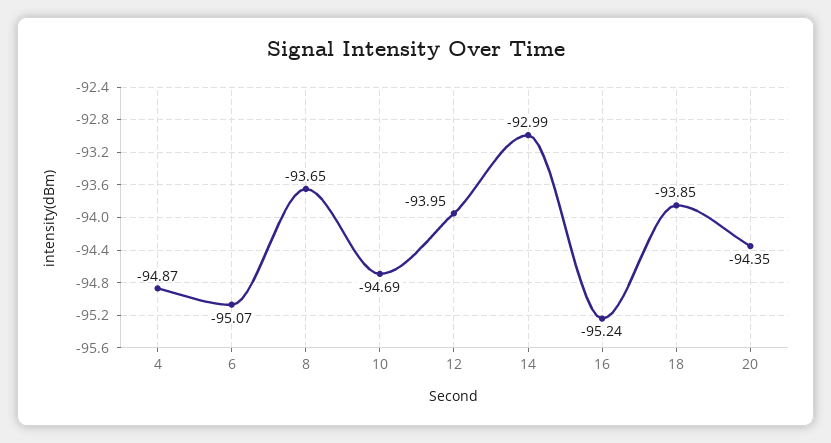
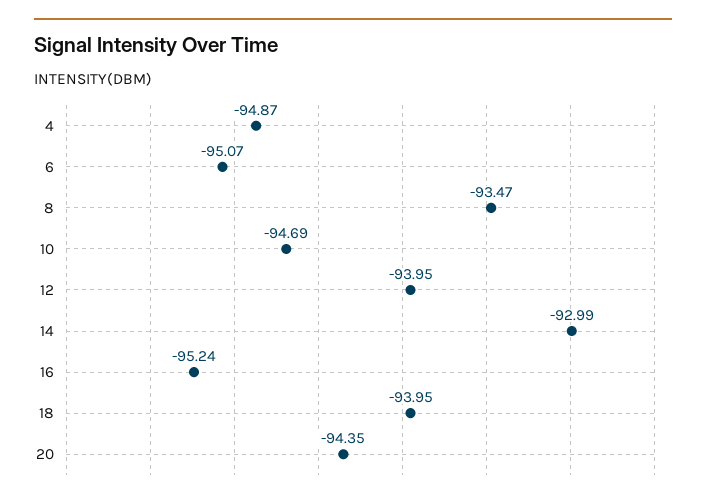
  {
    "4": -94.87,
    "6": -95.07,
-   "8": -93.65,
+   "8": -93.47,
    "10": -94.69,
    "12": -93.95,
    "14": -92.99,
    "16": -95.24,
-   "18": -93.85,
+   "18": -93.95,
    "20": -94.35
  }

